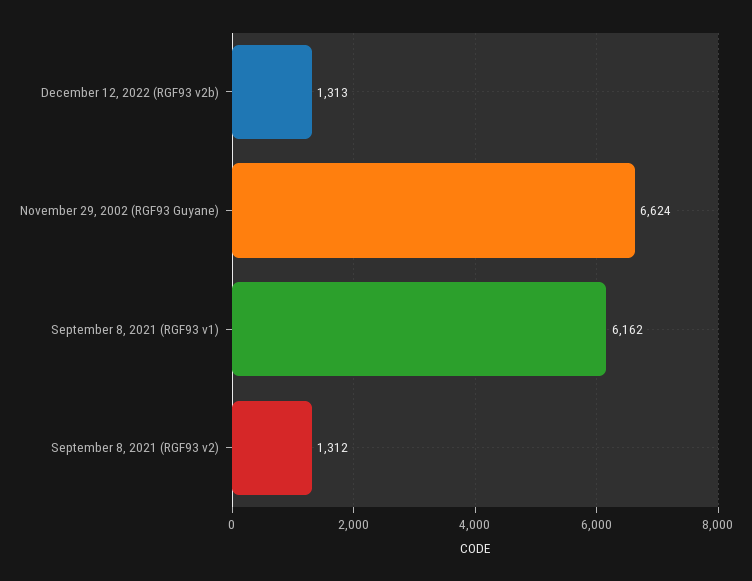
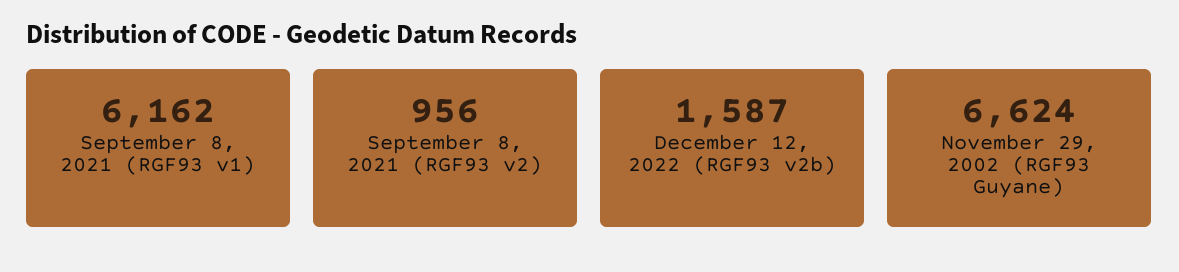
  {
-   "December 12, 2022 (RGF93 v2b)": 1313,
+   "December 12, 2022 (RGF93 v2b)": 1587,
    "November 29, 2002 (RGF93 Guyane)": 6624,
    "September 8, 2021 (RGF93 v1)": 6162,
-   "September 8, 2021 (RGF93 v2)": 1312
+   "September 8, 2021 (RGF93 v2)": 956
  }

